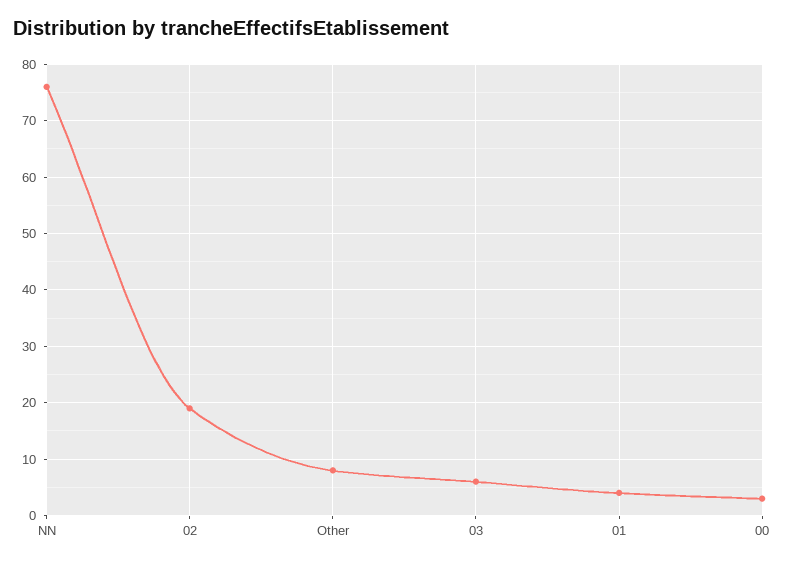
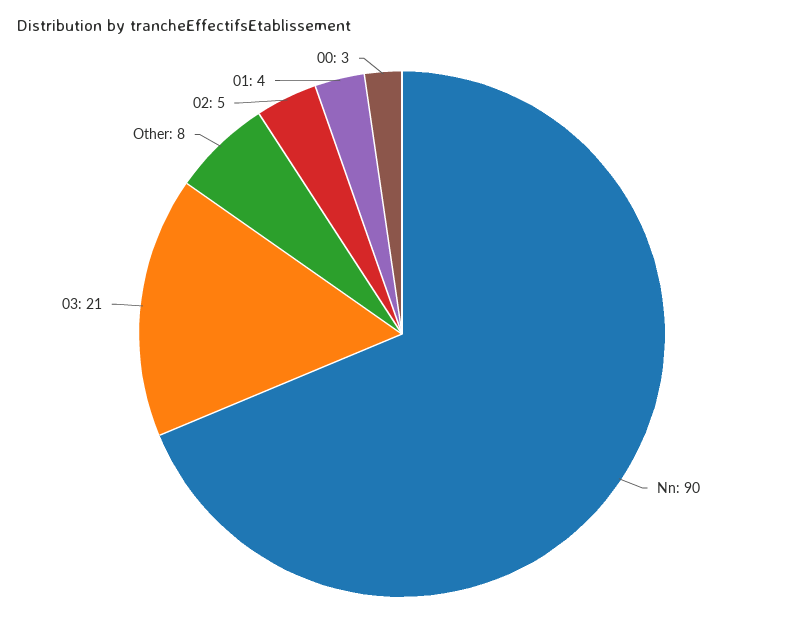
  {
-   "NN": 75,
+   "NN": 90,
-   "02": 20,
+   "02": 5,
    "Other": 8,
-   "03": 5,
+   "03": 21,
    "01": 4,
    "00": 3
  }

